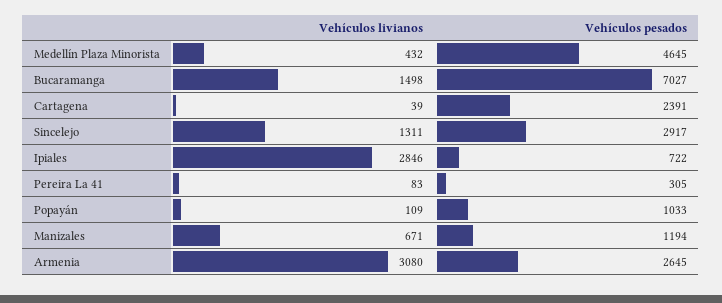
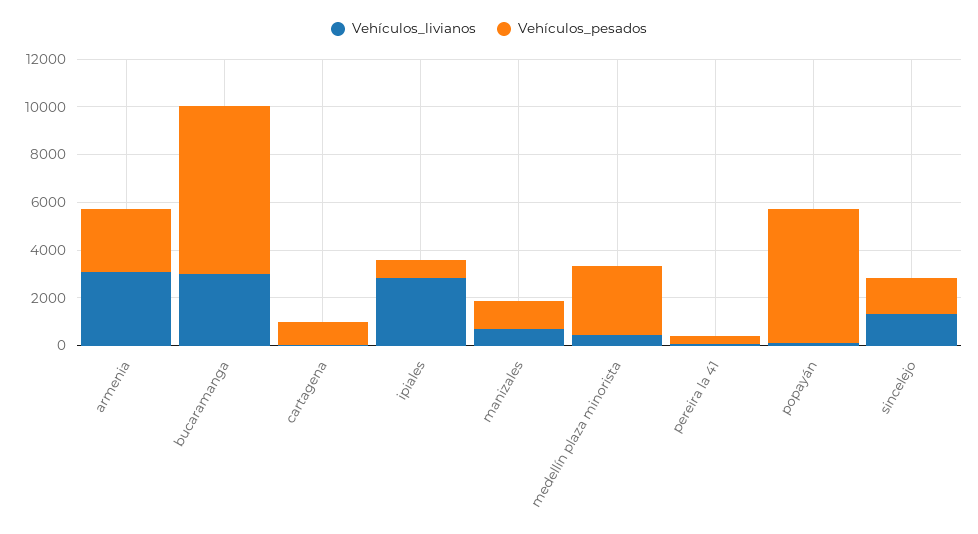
  {
    "Vehículos livianos": {
      "Medellín Plaza Minorista": 432,
-     "Bucaramanga": 1498,
+     "Bucaramanga": 3000,
      "Cartagena": 39,
      "Sincelejo": 1311,
      "Ipiales": 2846,
      "Pereira La 41": 83,
      "Popayán": 109,
      "Manizales": 671,
      "Armenia": 3080
    },
    "Vehículos pesados": {
-     "Medellín Plaza Minorista": 4645,
+     "Medellín Plaza Minorista": 3000,
      "Bucaramanga": 7027,
-     "Cartagena": 2391,
+     "Cartagena": 1000,
-     "Sincelejo": 2917,
+     "Sincelejo": 1500,
      "Ipiales": 722,
      "Pereira La 41": 305,
-     "Popayán": 1033,
+     "Popayán": 5500,
      "Manizales": 1194,
      "Armenia": 2645
    }
  }

